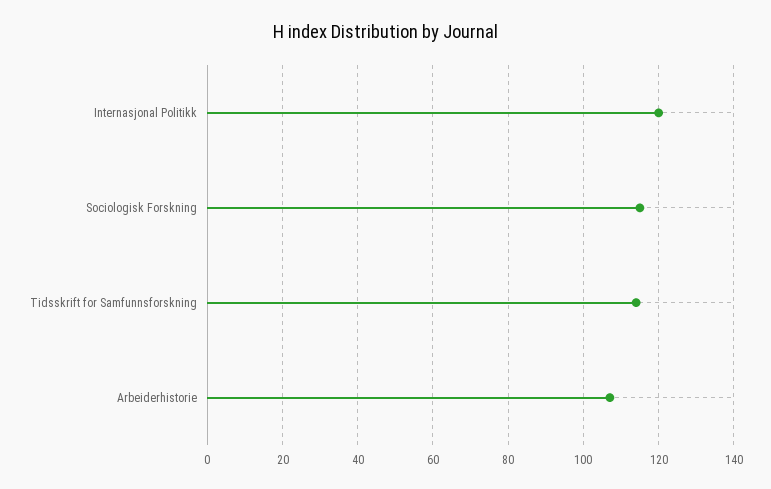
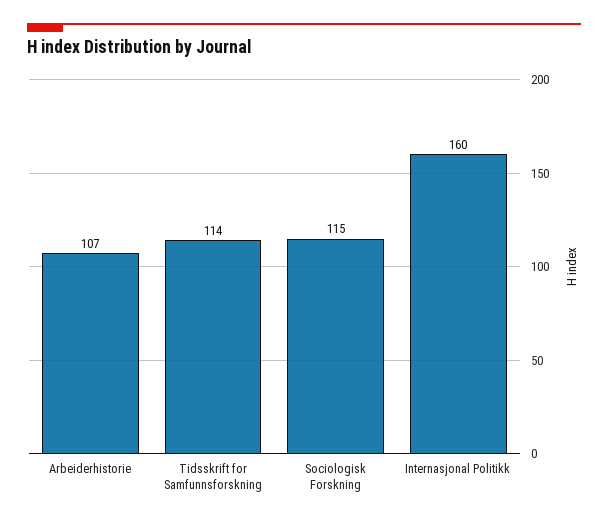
  {
-   "Internasjonal Politikk": 120,
+   "Internasjonal Politikk": 160,
    "Sociologisk Forskning": 115,
    "Tidsskrift for Samfunnsforskning": 114,
    "Arbeiderhistorie": 107
  }

